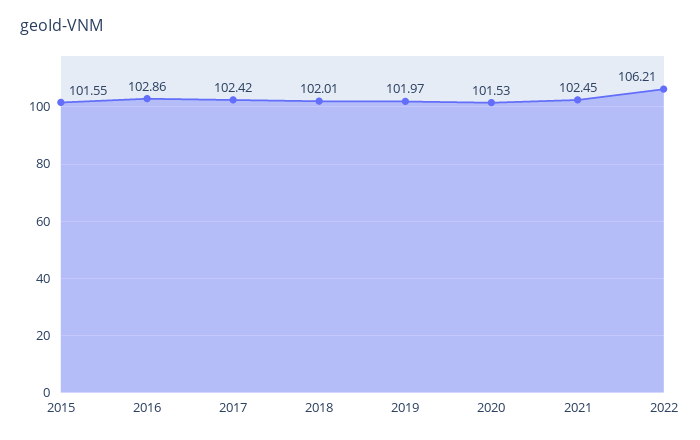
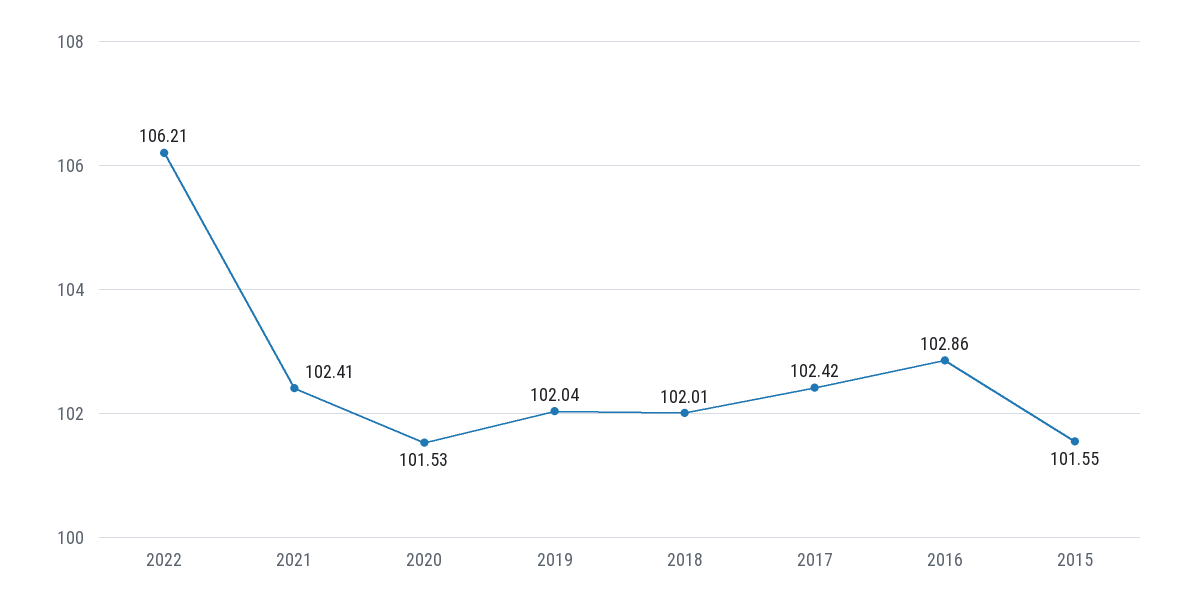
  {
    "2015": 101.55,
    "2016": 102.86,
    "2017": 102.42,
    "2018": 102.01,
-   "2019": 101.97,
+   "2019": 102.04,
    "2020": 101.53,
-   "2021": 102.45,
+   "2021": 102.41,
    "2022": 106.21
  }

